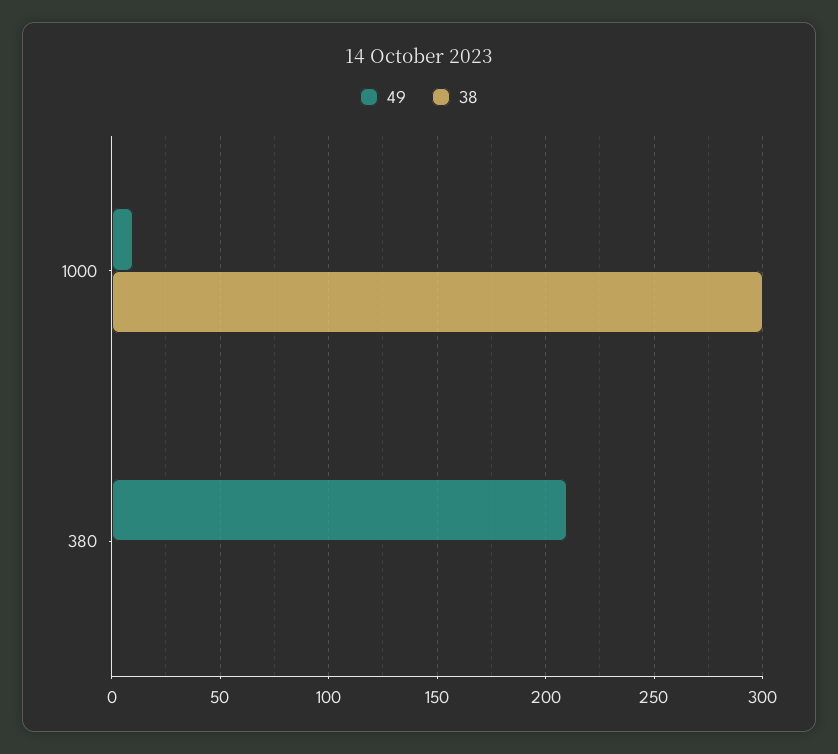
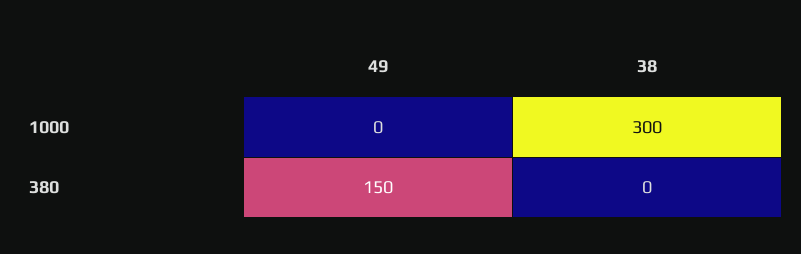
  {
    "49": {
-     "1000": 10,
+     "1000": 0,
-     "380": 210
+     "380": 150
    },
    "38": {
      "1000": 300,
      "380": 0
    }
  }

